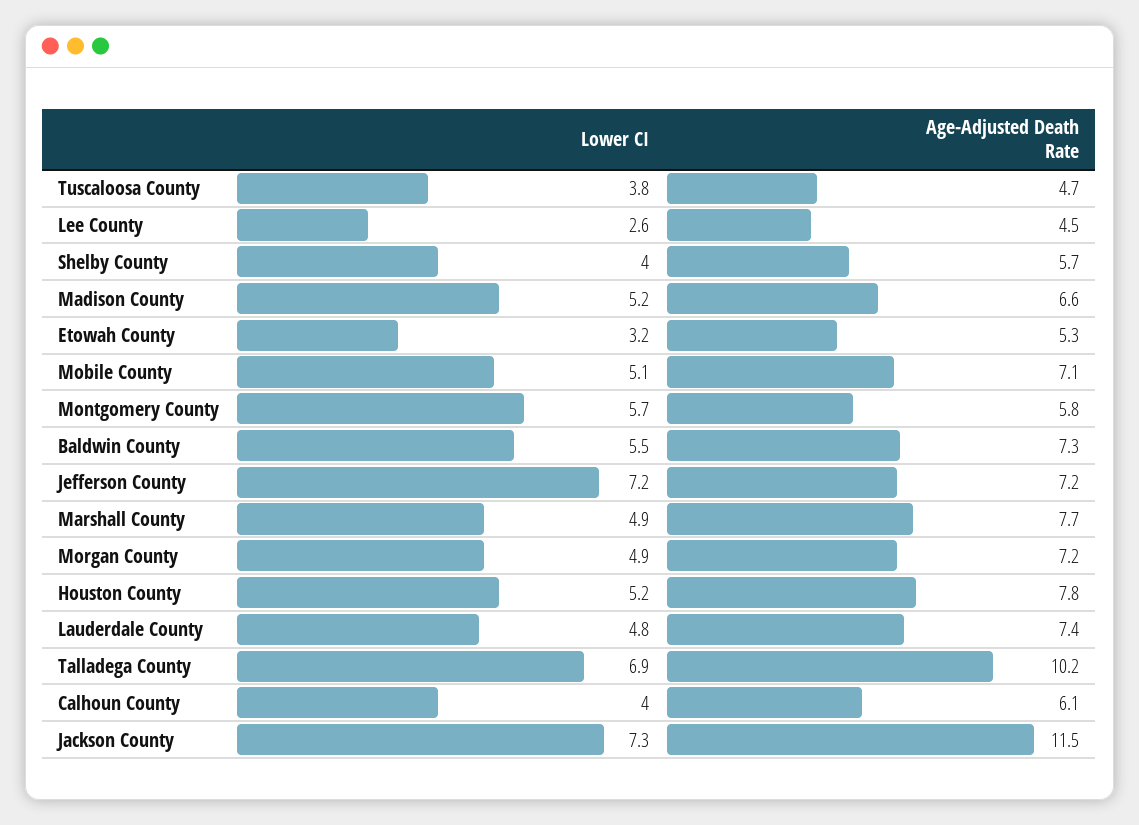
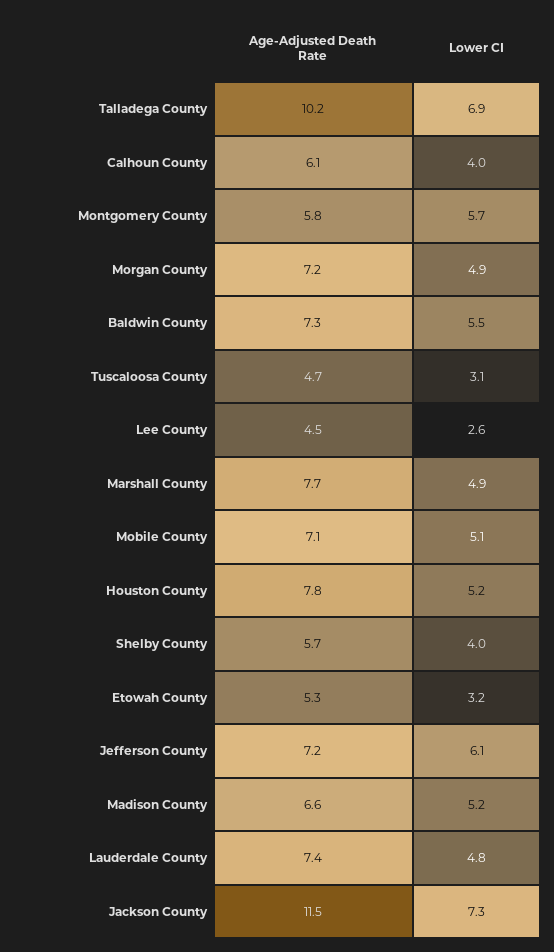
  {
    "Lower CI": {
-     "Tuscaloosa County": 3.8,
+     "Tuscaloosa County": 3.1,
      "Lee County": 2.6,
      "Shelby County": 4,
      "Madison County": 5.2,
      "Etowah County": 3.2,
      "Mobile County": 5.1,
      "Montgomery County": 5.7,
      "Baldwin County": 5.5,
-     "Jefferson County": 7.2,
+     "Jefferson County": 6.1,
      "Marshall County": 4.9,
      "Morgan County": 4.9,
      "Houston County": 5.2,
      "Lauderdale County": 4.8,
      "Talladega County": 6.9,
      "Calhoun County": 4,
      "Jackson County": 7.3
    },
    "Age-Adjusted Death Rate": {
      "Tuscaloosa County": 4.7,
      "Lee County": 4.5,
      "Shelby County": 5.7,
      "Madison County": 6.6,
      "Etowah County": 5.3,
      "Mobile County": 7.1,
      "Montgomery County": 5.8,
      "Baldwin County": 7.3,
      "Jefferson County": 7.2,
      "Marshall County": 7.7,
      "Morgan County": 7.2,
      "Houston County": 7.8,
      "Lauderdale County": 7.4,
      "Talladega County": 10.2,
      "Calhoun County": 6.1,
      "Jackson County": 11.5
    }
  }

